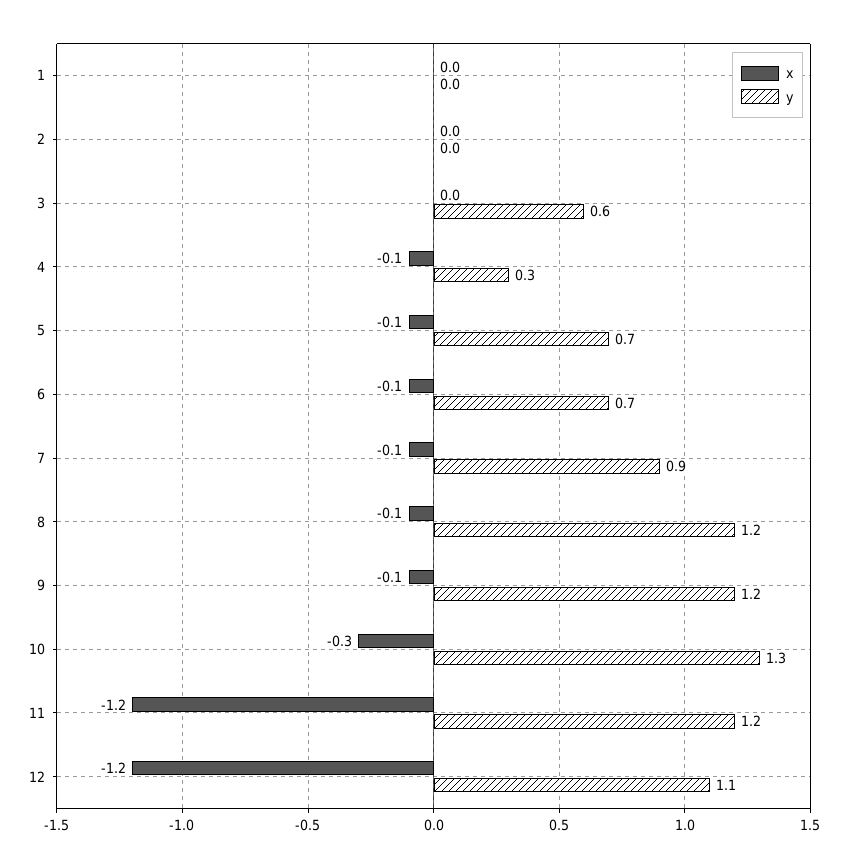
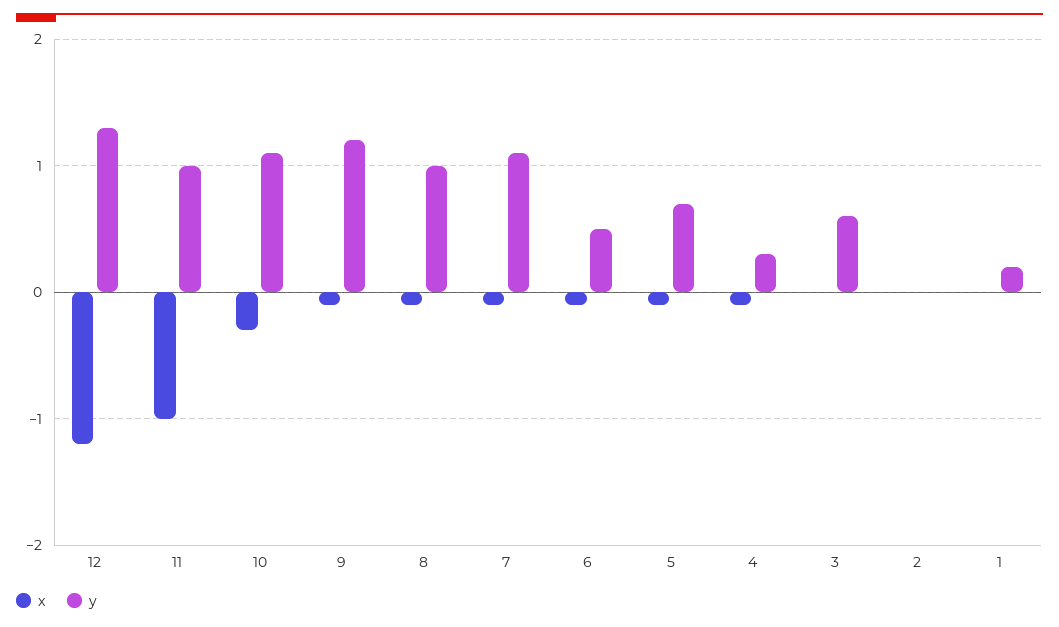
  {
    "x": {
      "1": 0,
      "2": 0,
      "3": 0,
      "4": -0.1,
      "5": -0.1,
      "6": -0.1,
      "7": -0.1,
      "8": -0.1,
      "9": -0.1,
      "10": -0.3,
-     "11": -1.2,
+     "11": -1,
      "12": -1.2
    },
    "y": {
-     "1": 0,
+     "1": 0.2,
      "2": 0,
      "3": 0.6,
      "4": 0.3,
      "5": 0.7,
-     "6": 0.7,
+     "6": 0.5,
-     "7": 0.9,
+     "7": 1.1,
-     "8": 1.2,
+     "8": 1,
      "9": 1.2,
-     "10": 1.3,
+     "10": 1.1,
-     "11": 1.2,
+     "11": 1,
-     "12": 1.1
+     "12": 1.3
    }
  }

